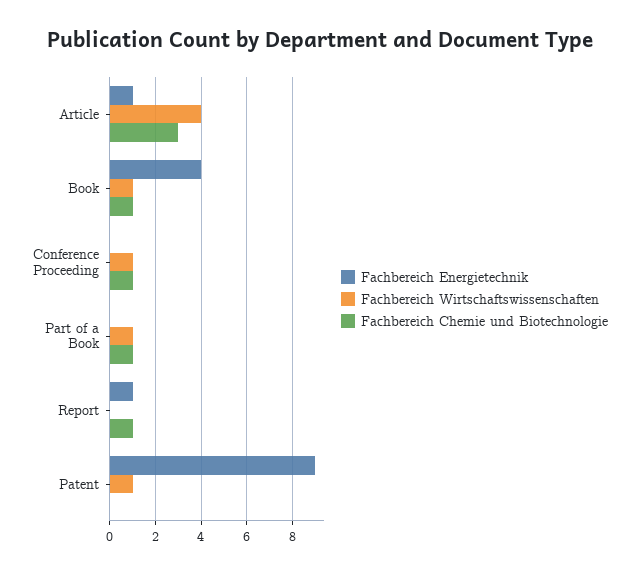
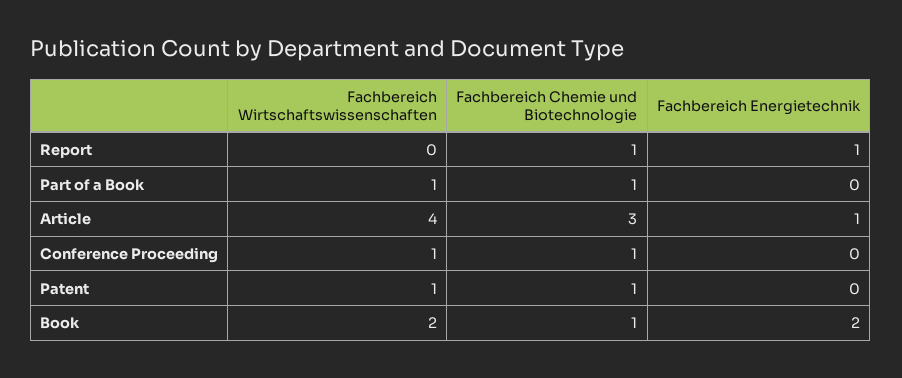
  {
    "Fachbereich Energietechnik": {
      "Article": 1,
-     "Book": 4,
+     "Book": 2,
      "Conference Proceeding": 0,
      "Part of a Book": 0,
      "Report": 1,
-     "Patent": 9
+     "Patent": 0
    },
    "Fachbereich Wirtschaftswissenschaften": {
      "Article": 4,
-     "Book": 1,
+     "Book": 2,
      "Conference Proceeding": 1,
      "Part of a Book": 1,
      "Report": 0,
      "Patent": 1
    },
    "Fachbereich Chemie und Biotechnologie": {
      "Article": 3,
      "Book": 1,
      "Conference Proceeding": 1,
      "Part of a Book": 1,
      "Report": 1,
-     "Patent": 0
+     "Patent": 1
    }
  }

